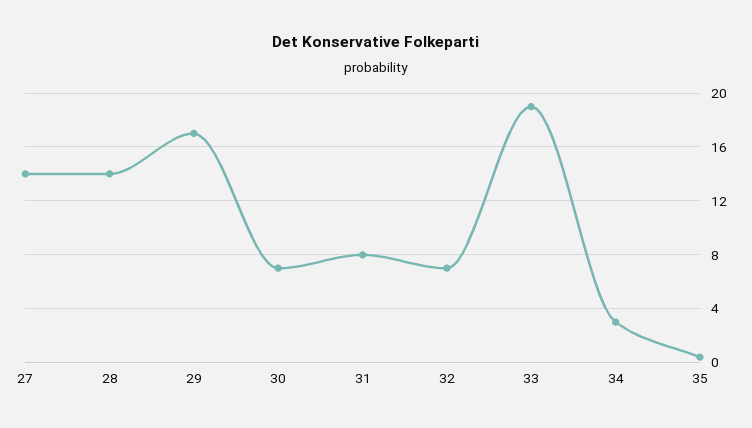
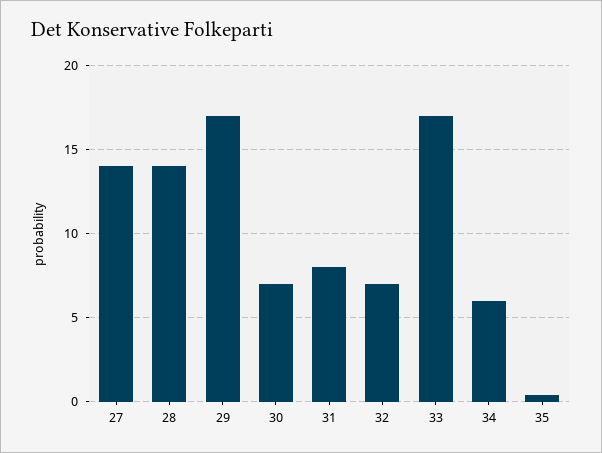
  {
    "27": 14,
    "28": 14,
    "29": 17,
    "30": 7,
    "31": 8,
    "32": 7,
-   "33": 19,
+   "33": 17,
-   "34": 3,
+   "34": 6,
    "35": 0.5
  }

